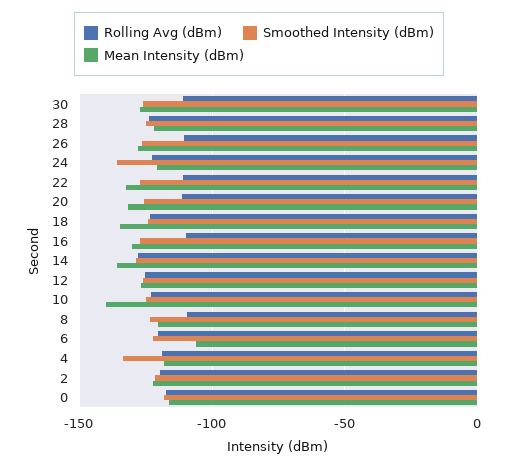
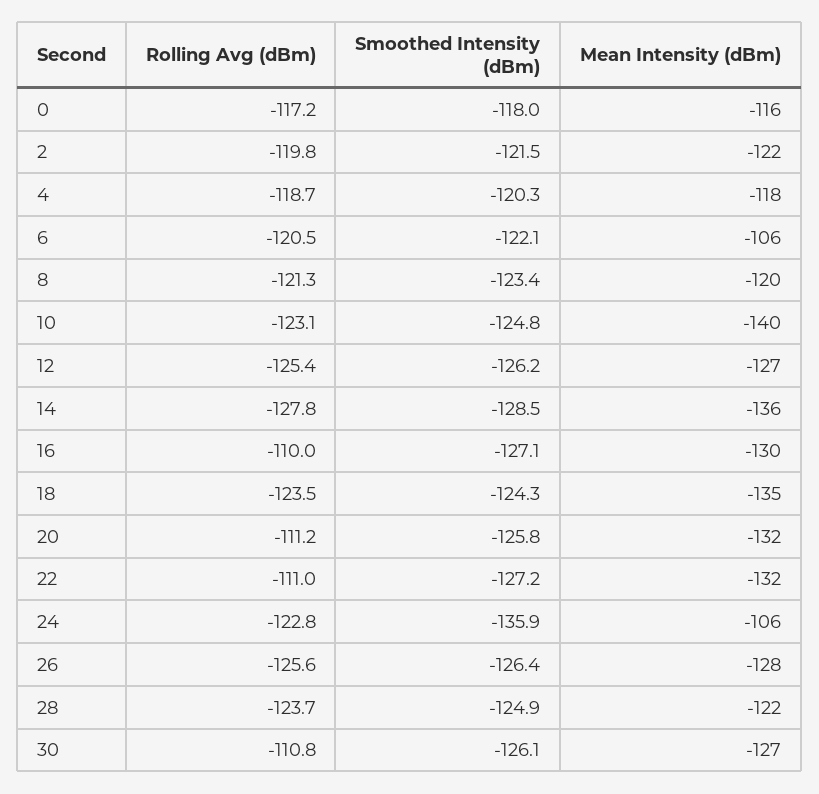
  {
    "Rolling Avg (dBm)": {
      "30": -110.8,
      "28": -123.7,
-     "26": -110,
+     "26": -125.6,
      "24": -122.8,
      "22": -111,
      "20": -111.2,
      "18": -123.5,
      "16": -110,
      "14": -127.8,
      "12": -125.4,
      "10": -123.1,
-     "8": -110,
+     "8": -121.3,
      "6": -120.5,
      "4": -118.7,
      "2": -119.8,
      "0": -117.2
    },
    "Smoothed Intensity (dBm)": {
      "30": -126.1,
      "28": -124.9,
      "26": -126.4,
      "24": -135.9,
      "22": -127.2,
      "20": -125.8,
      "18": -124.3,
      "16": -127.1,
      "14": -128.5,
      "12": -126.2,
      "10": -124.8,
      "8": -123.4,
      "6": -122.1,
-     "4": -135,
+     "4": -120.3,
      "2": -121.5,
      "0": -118
    },
    "Mean Intensity (dBm)": {
      "30": -127,
      "28": -122,
      "26": -128,
-     "24": -120,
+     "24": -106,
      "22": -132,
      "20": -132,
      "18": -135,
      "16": -130,
      "14": -136,
      "12": -127,
      "10": -140,
      "8": -120,
      "6": -106,
      "4": -118,
      "2": -122,
      "0": -116
    }
  }

